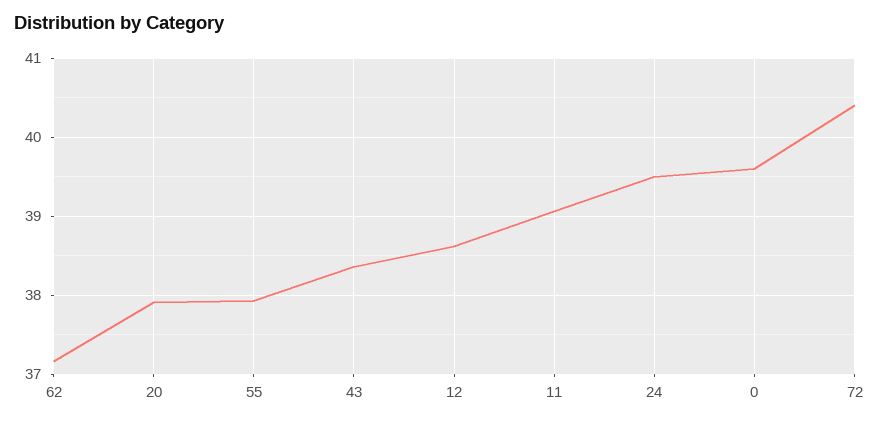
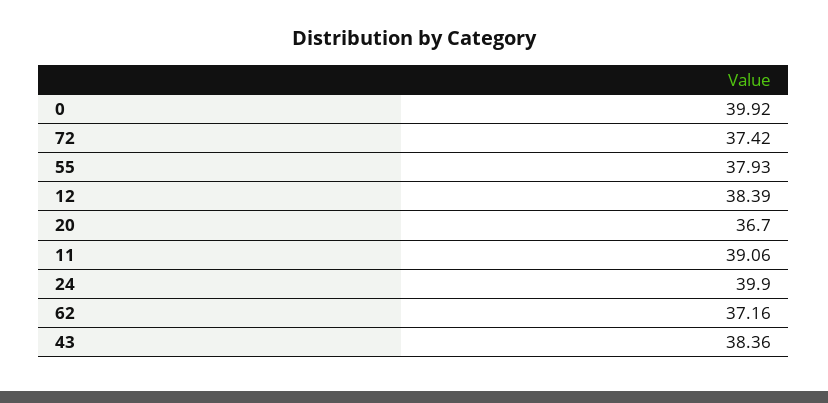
  {
    "62": 37.16,
-   "20": 37.9,
+   "20": 36.7,
    "55": 37.93,
    "43": 38.36,
-   "12": 38.6,
+   "12": 38.39,
    "11": 39.06,
-   "24": 39.5,
+   "24": 39.9,
-   "0": 39.6,
+   "0": 39.92,
-   "72": 40.4
+   "72": 37.42
  }

